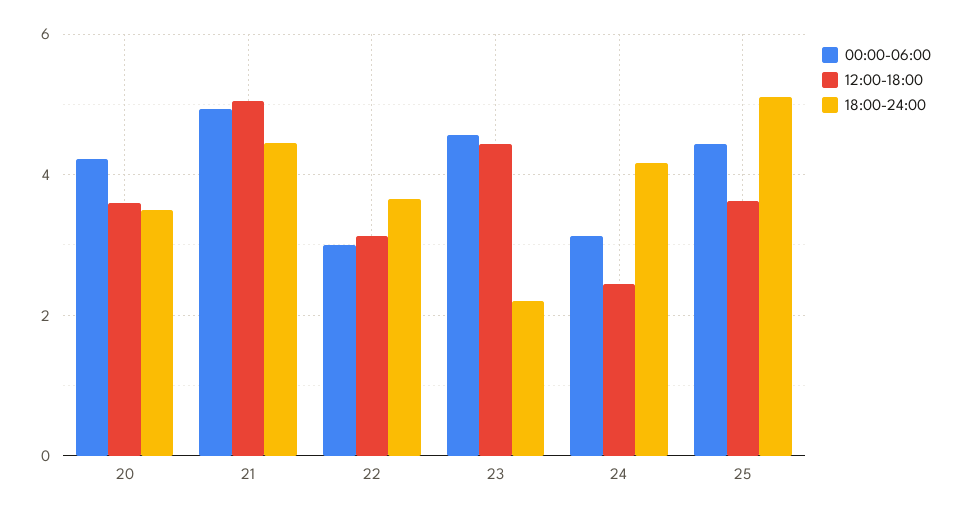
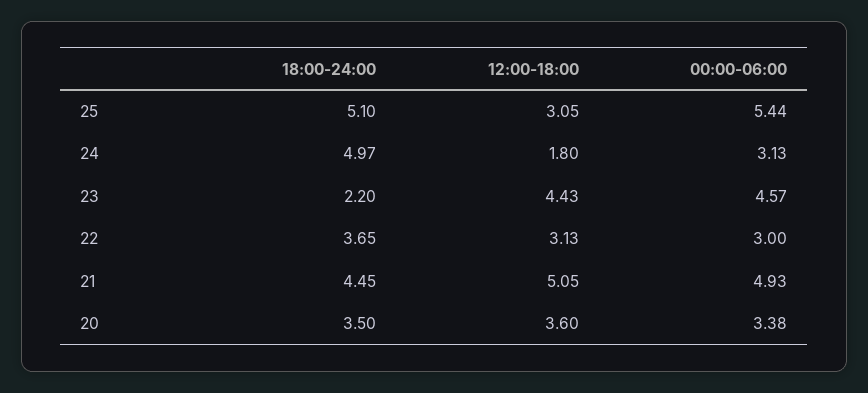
  {
    "00:00-06:00": {
-     "20": 4.2,
+     "20": 3.38,
      "21": 4.93,
      "22": 3,
      "23": 4.57,
      "24": 3.13,
-     "25": 4.4
+     "25": 5.44
    },
    "12:00-18:00": {
      "20": 3.6,
      "21": 5.05,
      "22": 3.13,
      "23": 4.43,
-     "24": 2.4,
+     "24": 1.8,
-     "25": 3.6
+     "25": 3.05
    },
    "18:00-24:00": {
      "20": 3.5,
      "21": 4.45,
      "22": 3.65,
      "23": 2.2,
-     "24": 4.2,
+     "24": 4.97,
      "25": 5.1
    }
  }

